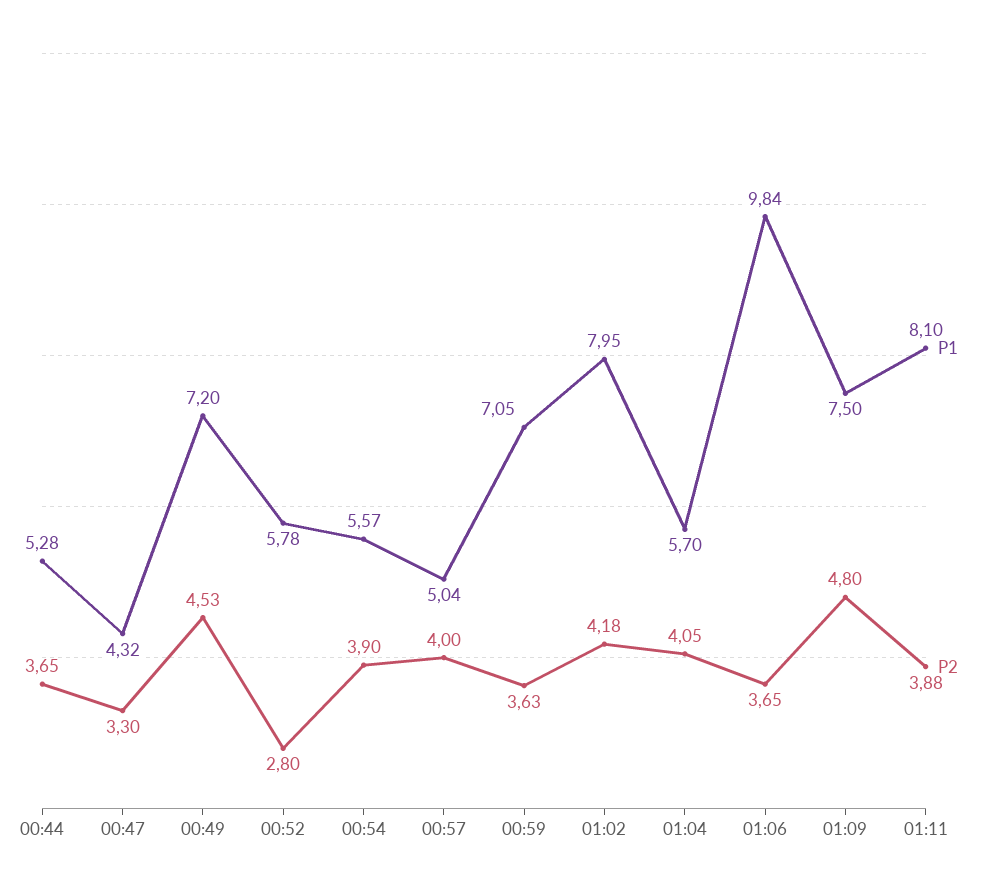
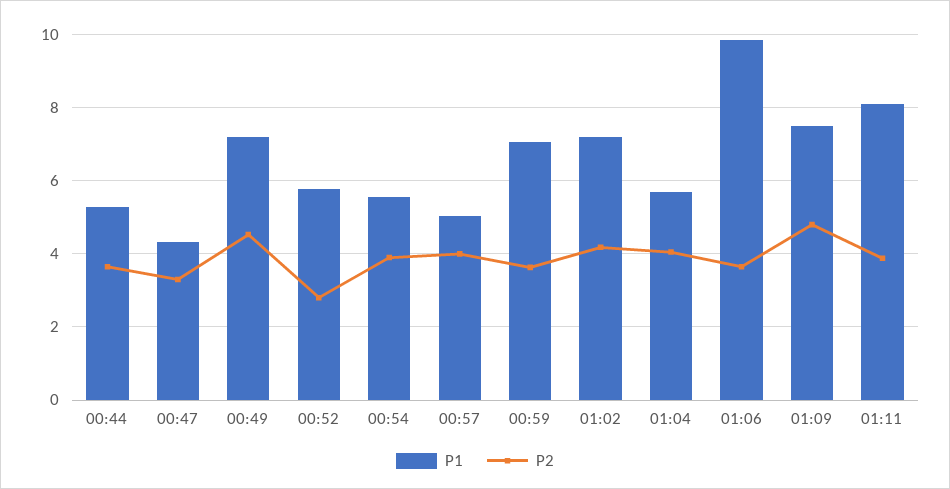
  {
    "P1": {
      "00:44": 5.28,
      "00:47": 4.32,
      "00:49": 7.2,
      "00:52": 5.78,
      "00:54": 5.57,
      "00:57": 5.04,
      "00:59": 7.05,
-     "01:02": 7.95,
+     "01:02": 7.2,
      "01:04": 5.7,
      "01:06": 9.84,
      "01:09": 7.5,
      "01:11": 8.1
    },
    "P2": {
      "00:44": 3.65,
      "00:47": 3.3,
      "00:49": 4.53,
      "00:52": 2.8,
      "00:54": 3.9,
      "00:57": 4,
      "00:59": 3.63,
      "01:02": 4.18,
      "01:04": 4.05,
      "01:06": 3.65,
      "01:09": 4.8,
      "01:11": 3.88
    }
  }

